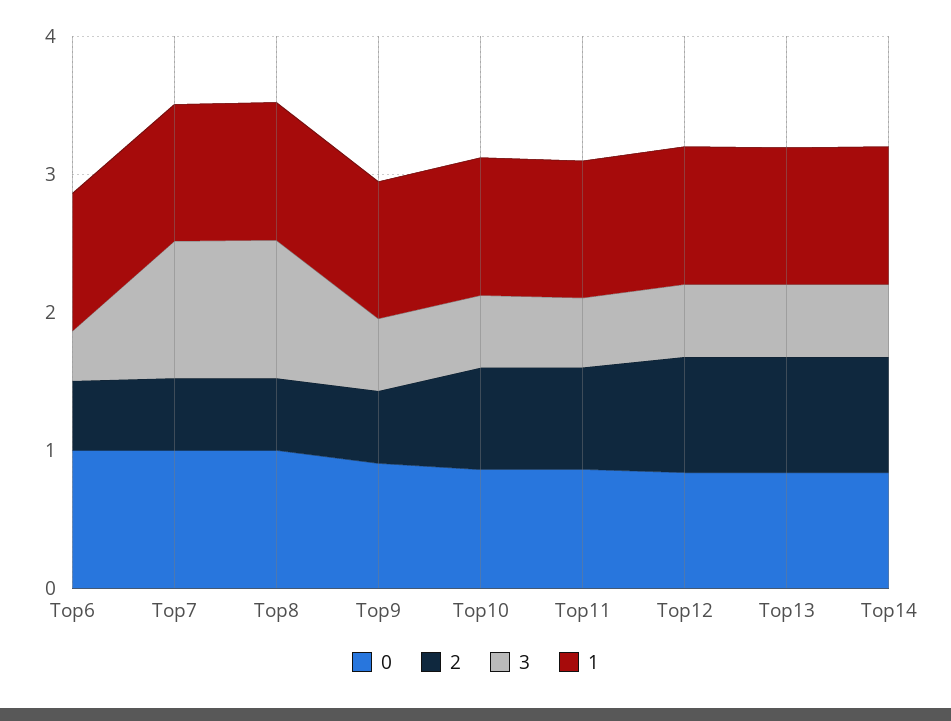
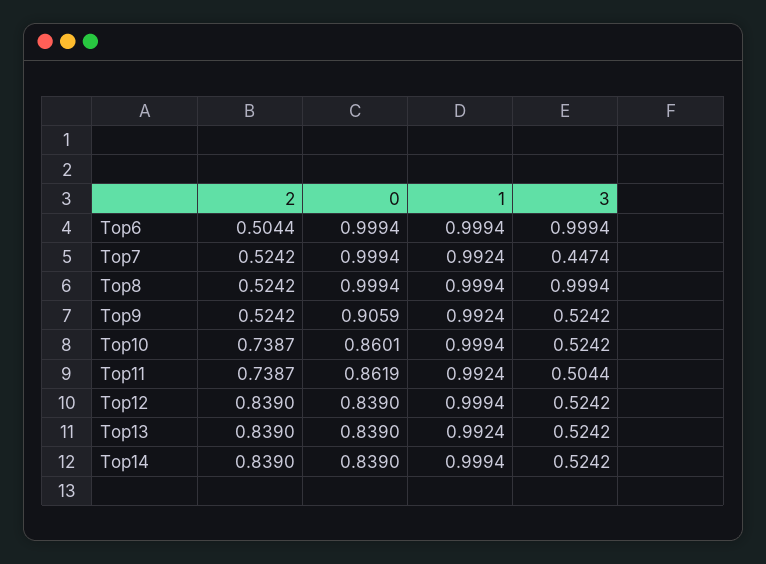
  {
    "0": {
      "Top6": 0.9994,
      "Top7": 0.9994,
      "Top8": 0.9994,
      "Top9": 0.9059,
      "Top10": 0.8601,
      "Top11": 0.8619,
      "Top12": 0.839,
      "Top13": 0.839,
      "Top14": 0.839
    },
    "2": {
      "Top6": 0.5044,
      "Top7": 0.5242,
      "Top8": 0.5242,
      "Top9": 0.5242,
      "Top10": 0.7387,
      "Top11": 0.7387,
      "Top12": 0.839,
      "Top13": 0.839,
      "Top14": 0.839
    },
    "3": {
-     "Top6": 0.4,
+     "Top6": 0.9994,
-     "Top7": 1,
+     "Top7": 0.4474,
      "Top8": 0.9994,
      "Top9": 0.5242,
      "Top10": 0.5242,
      "Top11": 0.5044,
      "Top12": 0.5242,
      "Top13": 0.5242,
      "Top14": 0.5242
    },
    "1": {
      "Top6": 0.9994,
      "Top7": 0.9924,
      "Top8": 0.9994,
      "Top9": 0.9924,
      "Top10": 0.9994,
      "Top11": 0.9924,
      "Top12": 0.9994,
      "Top13": 0.9924,
      "Top14": 0.9994
    }
  }

